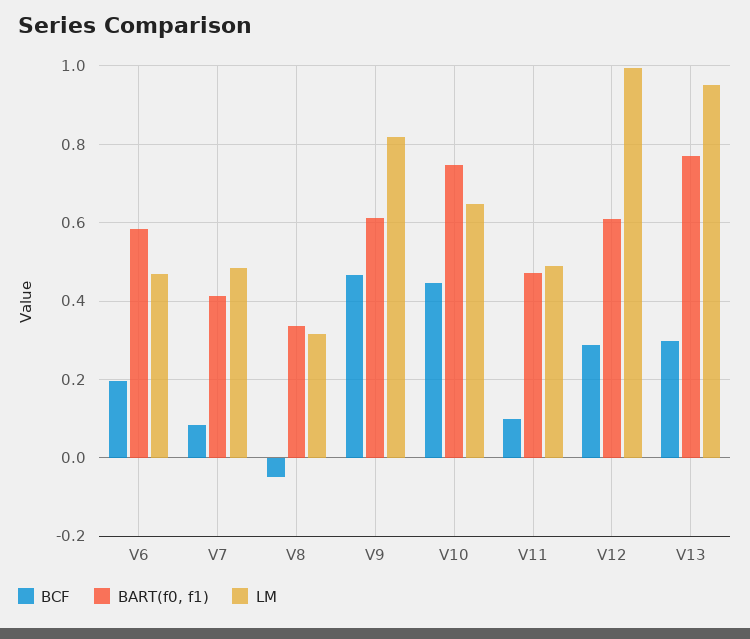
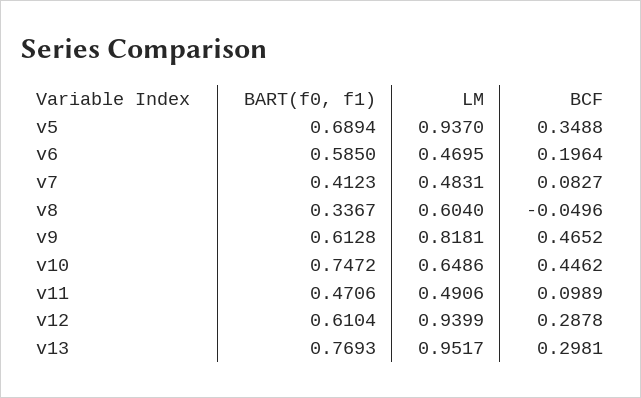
  {
    "BCF": {
      "V6": 0.1964,
      "V7": 0.0827,
      "V8": -0.0496,
      "V9": 0.4652,
      "V10": 0.4462,
      "V11": 0.0989,
      "V12": 0.2878,
-     "V13": 0.2981
+     "V13": 0.2981,
+     "v5": 0.3488
    },
    "BART(f0, f1)": {
      "V6": 0.585,
      "V7": 0.4123,
      "V8": 0.3367,
      "V9": 0.6128,
      "V10": 0.7472,
      "V11": 0.4706,
      "V12": 0.6104,
-     "V13": 0.7693
+     "V13": 0.7693,
+     "v5": 0.6894
    },
    "LM": {
      "V6": 0.4695,
      "V7": 0.4831,
-     "V8": 0.32,
+     "V8": 0.604,
      "V9": 0.8181,
      "V10": 0.6486,
      "V11": 0.4906,
-     "V12": 1,
+     "V12": 0.9399,
-     "V13": 0.9517
+     "V13": 0.9517,
+     "v5": 0.937
    }
  }

